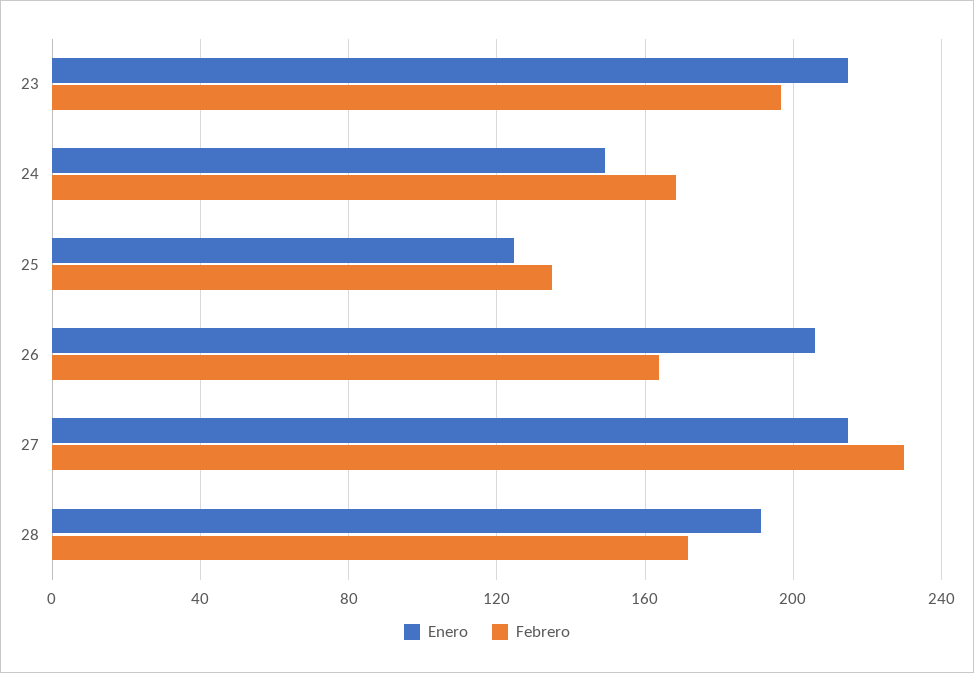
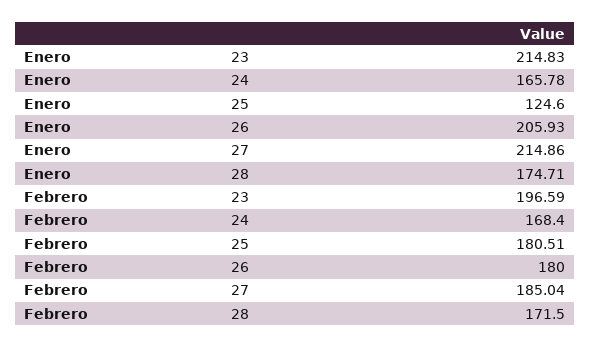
  {
    "Enero": {
      "23": 214.83,
-     "24": 150,
+     "24": 165.78,
      "25": 124.6,
      "26": 205.93,
      "27": 214.86,
-     "28": 190
+     "28": 174.71
    },
    "Febrero": {
      "23": 196.59,
      "24": 168.4,
-     "25": 135,
+     "25": 180.51,
-     "26": 165,
+     "26": 180,
-     "27": 230,
+     "27": 185.04,
      "28": 171.5
    }
  }

